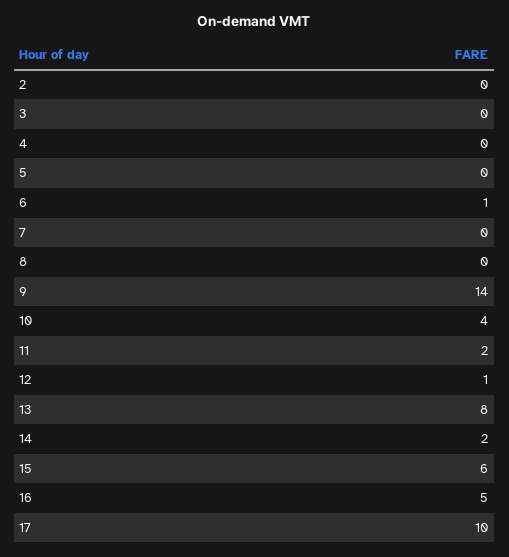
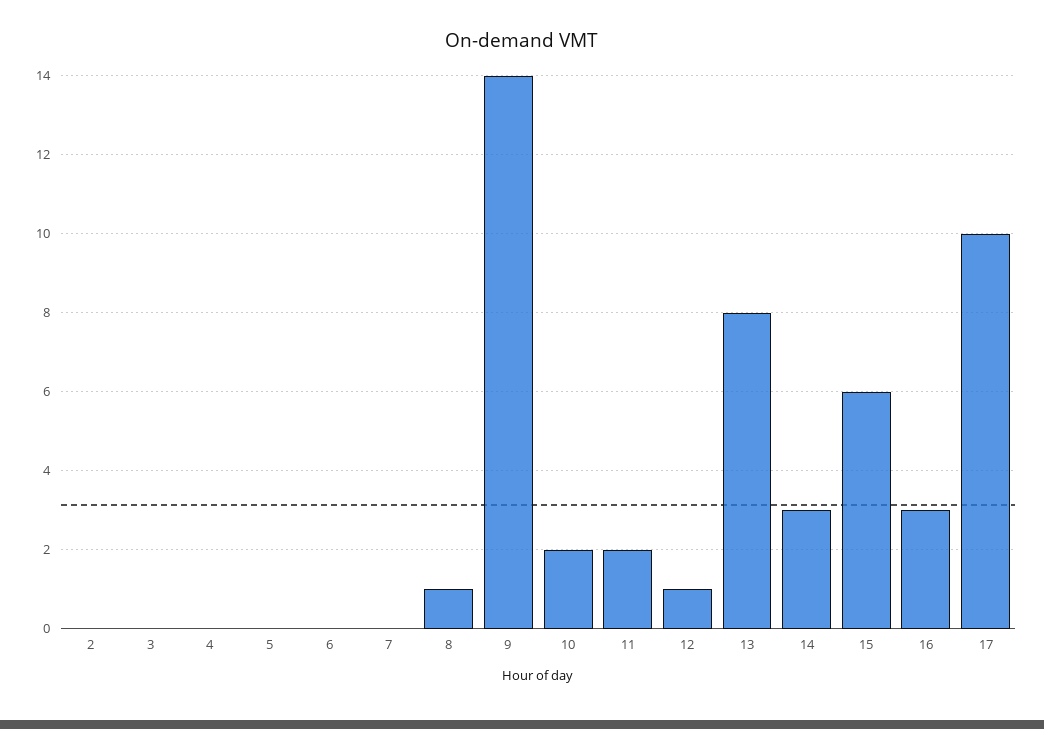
  {
    "2": 0,
    "3": 0,
    "4": 0,
    "5": 0,
-   "6": 1,
+   "6": 0,
    "7": 0,
-   "8": 0,
+   "8": 1,
    "9": 14,
-   "10": 4,
+   "10": 2,
    "11": 2,
    "12": 1,
    "13": 8,
-   "14": 2,
+   "14": 3,
    "15": 6,
-   "16": 5,
+   "16": 3,
    "17": 10
  }

